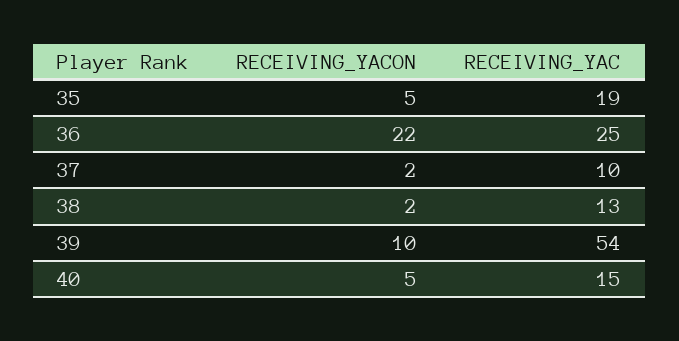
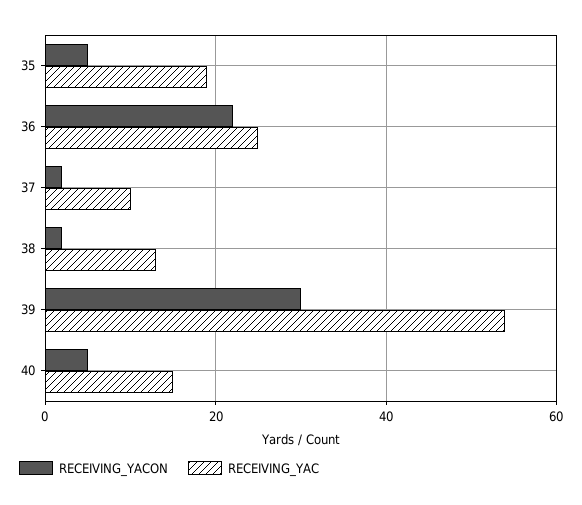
  {
    "RECEIVING_YACON": {
      "35": 5,
      "36": 22,
      "37": 2,
      "38": 2,
-     "39": 10,
+     "39": 30,
      "40": 5
    },
    "RECEIVING_YAC": {
      "35": 19,
      "36": 25,
      "37": 10,
      "38": 13,
      "39": 54,
      "40": 15
    }
  }

